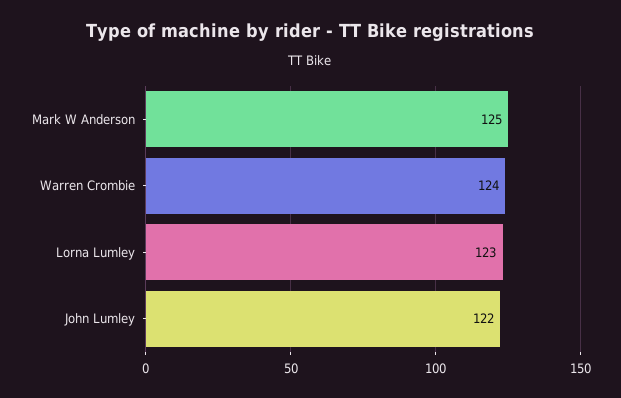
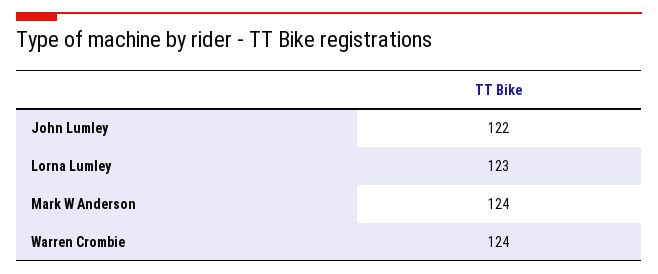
  {
-   "Mark W Anderson": 125,
+   "Mark W Anderson": 124,
    "Warren Crombie": 124,
    "Lorna Lumley": 123,
    "John Lumley": 122
  }

